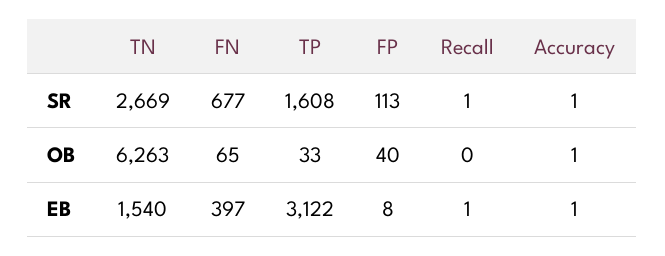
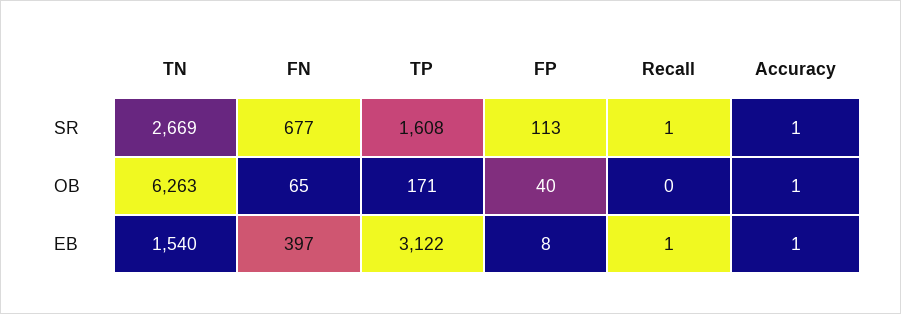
  {
    "TN": {
      "SR": 2669,
      "OB": 6263,
      "EB": 1540
    },
    "FN": {
      "SR": 677,
      "OB": 65,
      "EB": 397
    },
    "TP": {
      "SR": 1608,
-     "OB": 33,
+     "OB": 171,
      "EB": 3122
    },
    "FP": {
      "SR": 113,
      "OB": 40,
      "EB": 8
    },
    "Recall": {
      "SR": 1,
      "OB": 0,
      "EB": 1
    },
    "Accuracy": {
      "SR": 1,
      "OB": 1,
      "EB": 1
    }
  }

